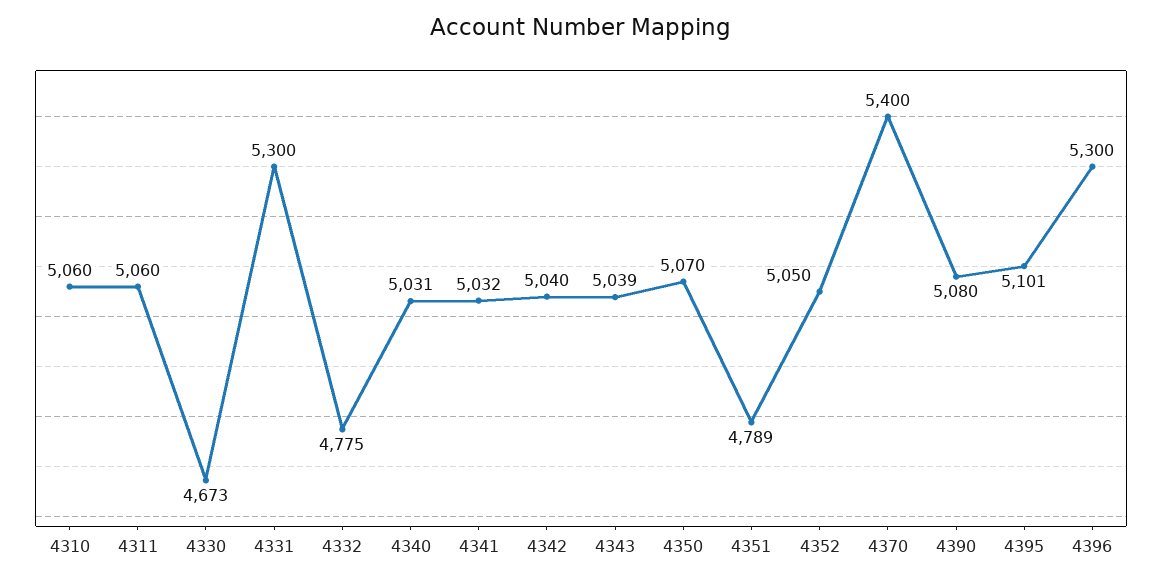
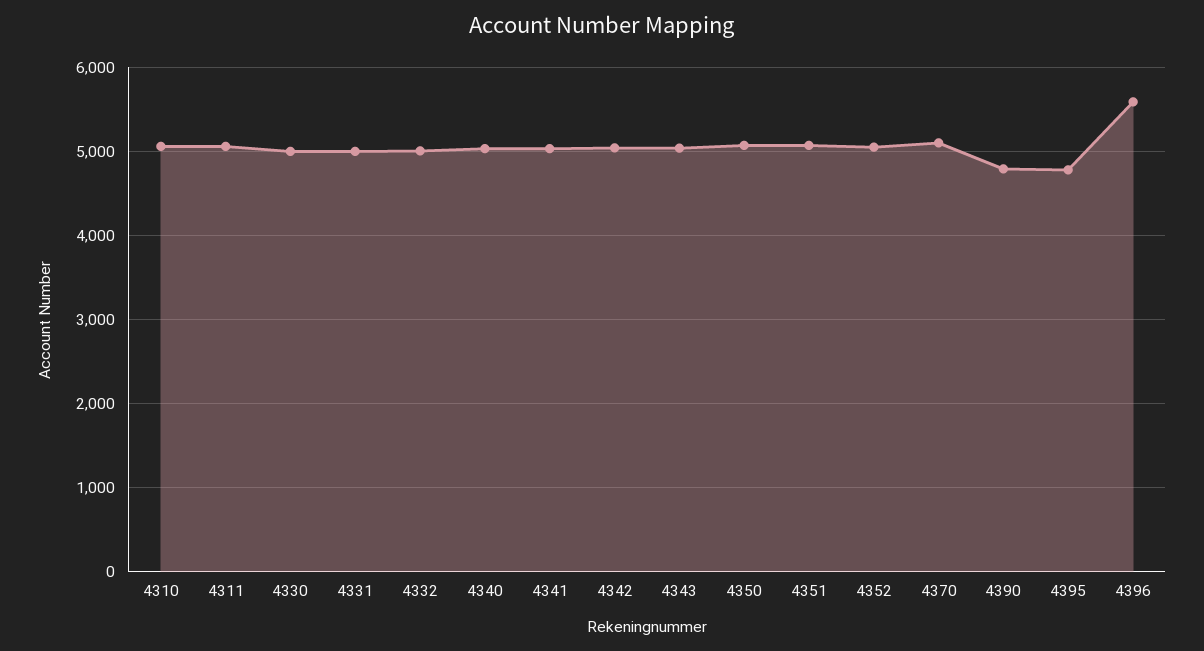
  {
    "4310": 5060,
    "4311": 5060,
-   "4330": 4673,
+   "4330": 5000,
-   "4331": 5300,
+   "4331": 5000,
-   "4332": 4775,
+   "4332": 5000,
    "4340": 5031,
    "4341": 5032,
    "4342": 5040,
    "4343": 5039,
    "4350": 5070,
-   "4351": 4789,
+   "4351": 5100,
    "4352": 5050,
-   "4370": 5400,
+   "4370": 5100,
-   "4390": 5080,
+   "4390": 4800,
-   "4395": 5101,
+   "4395": 4800,
-   "4396": 5300
+   "4396": 5600
  }

